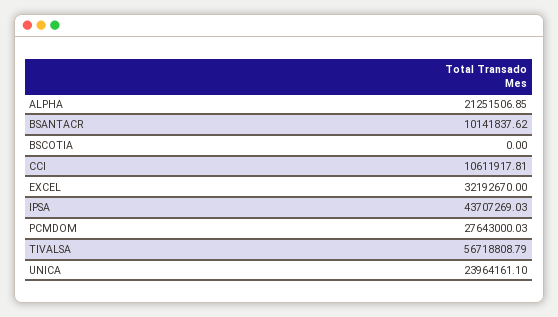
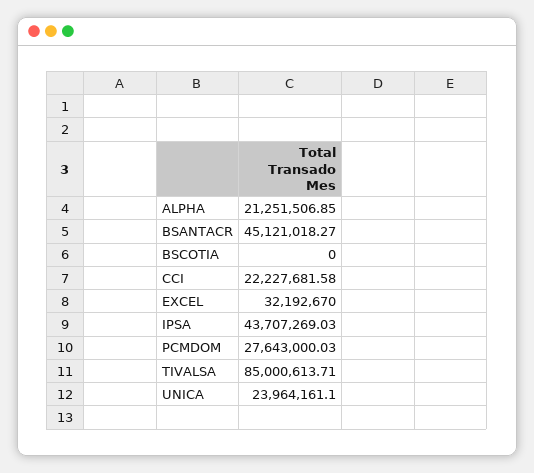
  {
    "ALPHA": 21251506.85,
-   "BSANTACR": 10141837.62,
+   "BSANTACR": 45121018.27,
    "BSCOTIA": 0,
-   "CCI": 10611917.81,
+   "CCI": 22227681.58,
    "EXCEL": 32192670,
    "IPSA": 43707269.03,
    "PCMDOM": 27643000.03,
-   "TIVALSA": 56718808.79,
+   "TIVALSA": 85000613.71,
    "UNICA": 23964161.1
  }

